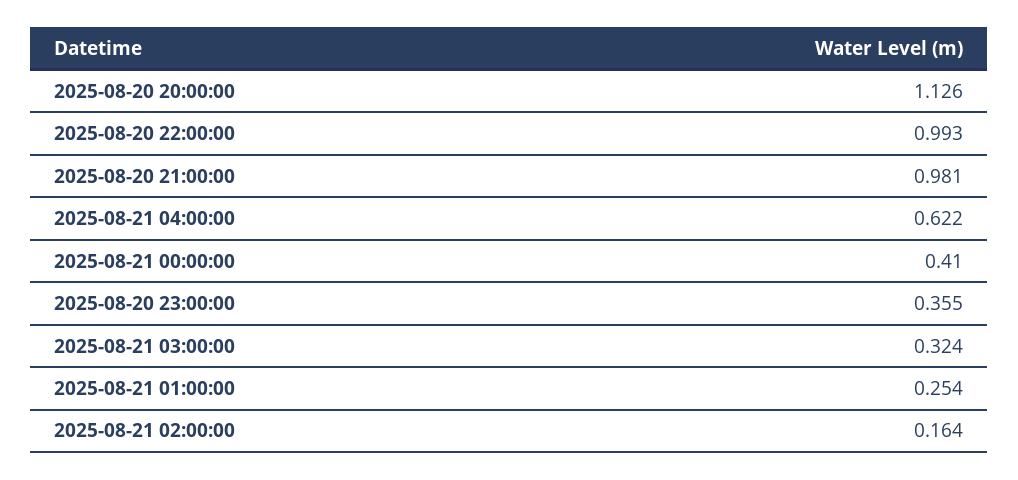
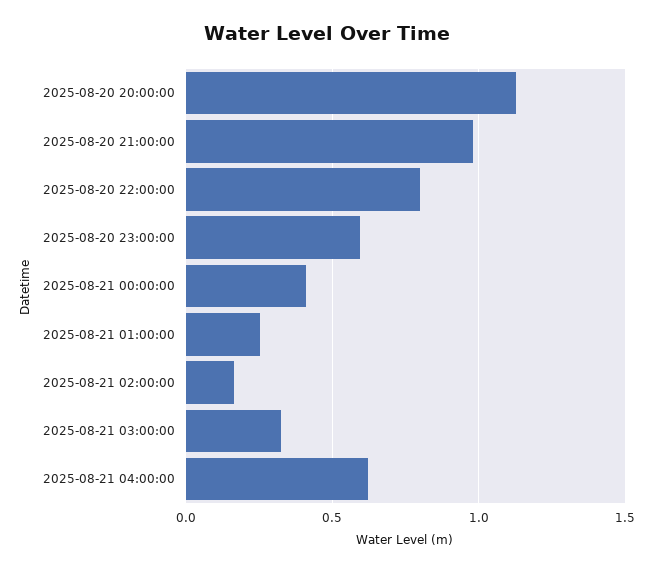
  {
    "2025-08-20 20:00:00": 1.126,
-   "2025-08-20 22:00:00": 0.993,
+   "2025-08-20 22:00:00": 0.8,
    "2025-08-20 21:00:00": 0.981,
    "2025-08-21 04:00:00": 0.622,
    "2025-08-21 00:00:00": 0.41,
-   "2025-08-20 23:00:00": 0.355,
+   "2025-08-20 23:00:00": 0.6,
    "2025-08-21 03:00:00": 0.324,
    "2025-08-21 01:00:00": 0.254,
    "2025-08-21 02:00:00": 0.164
  }

